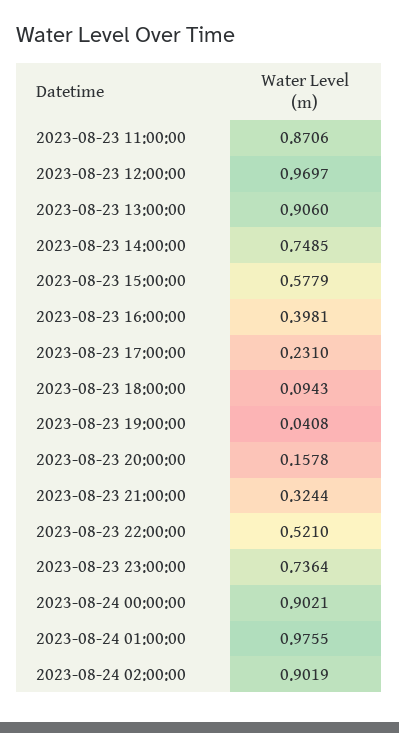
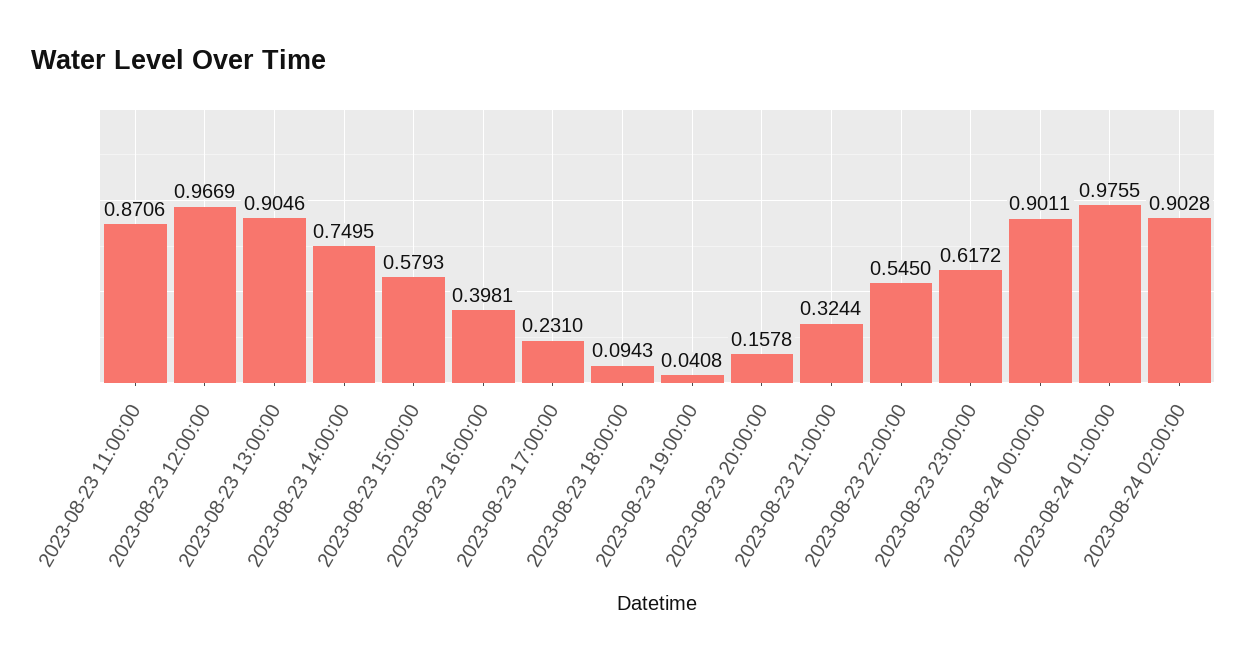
  {
    "2023-08-23 11:00:00": 0.8706,
-   "2023-08-23 12:00:00": 0.9697,
+   "2023-08-23 12:00:00": 0.9669,
-   "2023-08-23 13:00:00": 0.906,
+   "2023-08-23 13:00:00": 0.9046,
-   "2023-08-23 14:00:00": 0.7485,
+   "2023-08-23 14:00:00": 0.7495,
-   "2023-08-23 15:00:00": 0.5779,
+   "2023-08-23 15:00:00": 0.5793,
    "2023-08-23 16:00:00": 0.3981,
    "2023-08-23 17:00:00": 0.231,
    "2023-08-23 18:00:00": 0.0943,
    "2023-08-23 19:00:00": 0.0408,
    "2023-08-23 20:00:00": 0.1578,
    "2023-08-23 21:00:00": 0.3244,
-   "2023-08-23 22:00:00": 0.521,
+   "2023-08-23 22:00:00": 0.545,
-   "2023-08-23 23:00:00": 0.7364,
+   "2023-08-23 23:00:00": 0.6172,
-   "2023-08-24 00:00:00": 0.9021,
+   "2023-08-24 00:00:00": 0.9011,
    "2023-08-24 01:00:00": 0.9755,
-   "2023-08-24 02:00:00": 0.9019
+   "2023-08-24 02:00:00": 0.9028
  }

